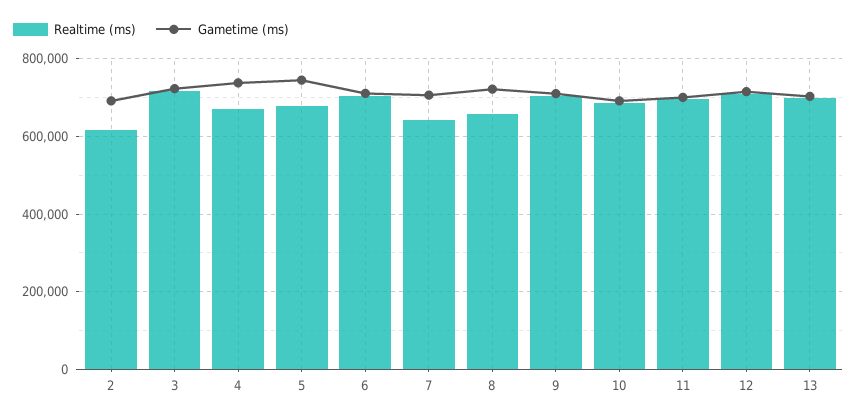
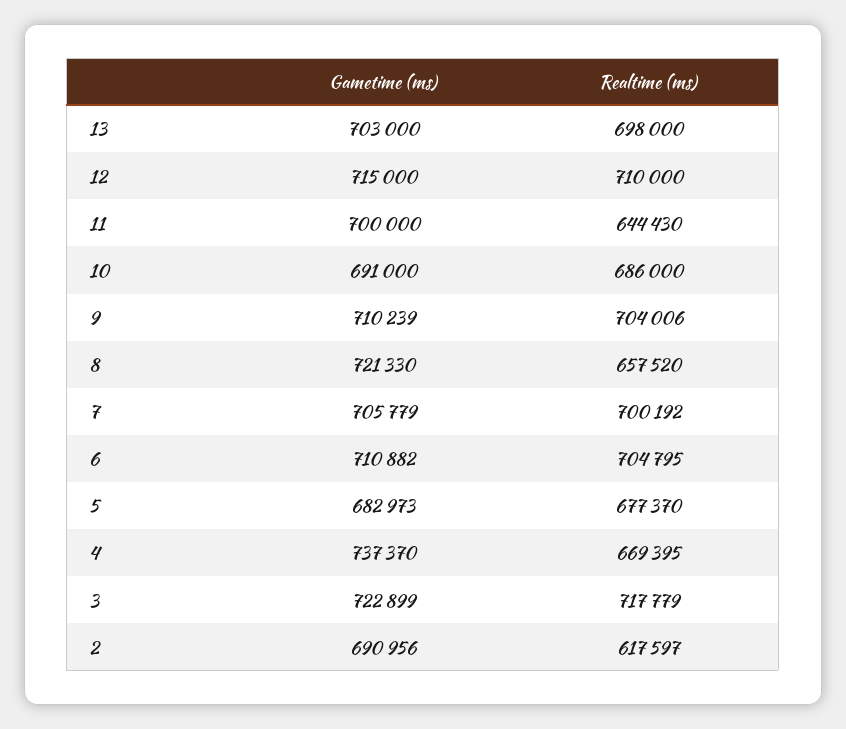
  {
    "Realtime (ms)": {
      "2": 617597,
      "3": 717779,
      "4": 669395,
      "5": 677370,
      "6": 704795,
-     "7": 640000,
+     "7": 700192,
      "8": 657520,
      "9": 704006,
      "10": 686000,
-     "11": 700000,
+     "11": 644430,
      "12": 710000,
      "13": 698000
    },
    "Gametime (ms)": {
      "2": 690956,
      "3": 722899,
      "4": 737370,
-     "5": 740000,
+     "5": 682973,
      "6": 710882,
      "7": 705779,
      "8": 721330,
      "9": 710239,
      "10": 691000,
      "11": 700000,
      "12": 715000,
      "13": 703000
    }
  }

